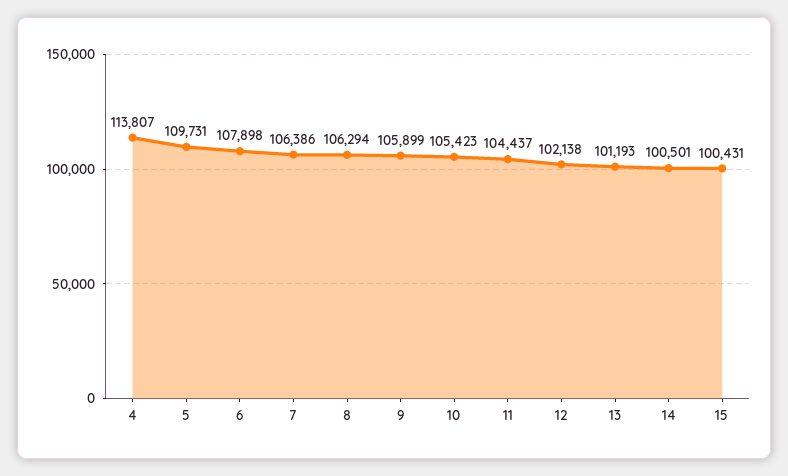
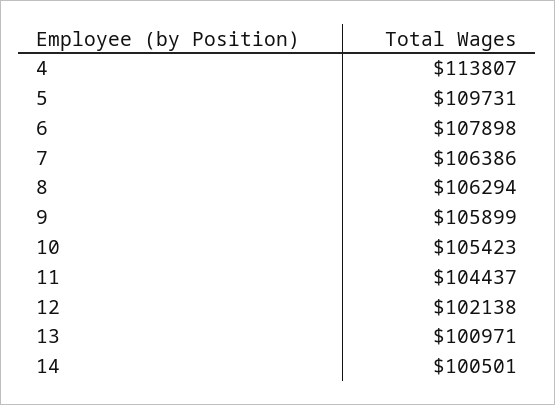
  {
    "4": 113807,
    "5": 109731,
    "6": 107898,
    "7": 106386,
    "8": 106294,
    "9": 105899,
    "10": 105423,
    "11": 104437,
    "12": 102138,
-   "13": 101193,
+   "13": 100971,
-   "14": 100501,
+   "14": 100501
-   "15": 100431
  }

